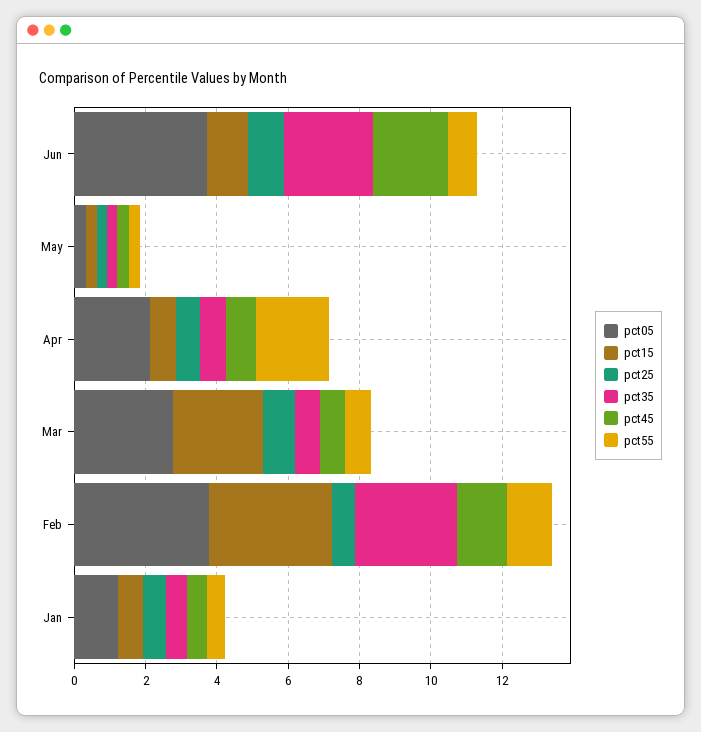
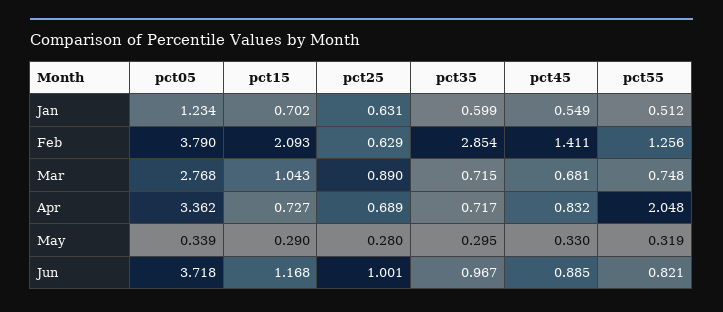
  {
    "pct05": {
      "Jun": 3.718,
      "May": 0.339,
-     "Apr": 2,
+     "Apr": 3.362,
      "Mar": 2.768,
      "Feb": 3.79,
      "Jan": 1.234
    },
    "pct15": {
      "Jun": 1.168,
      "May": 0.29,
      "Apr": 0.727,
-     "Mar": 2.5,
+     "Mar": 1.043,
-     "Feb": 3.5,
+     "Feb": 2.093,
      "Jan": 0.702
    },
    "pct25": {
      "Jun": 1.001,
      "May": 0.28,
      "Apr": 0.689,
      "Mar": 0.89,
      "Feb": 0.629,
      "Jan": 0.631
    },
    "pct35": {
-     "Jun": 2.5,
+     "Jun": 0.967,
      "May": 0.295,
      "Apr": 0.717,
      "Mar": 0.715,
      "Feb": 2.854,
      "Jan": 0.599
    },
    "pct45": {
-     "Jun": 2,
+     "Jun": 0.885,
      "May": 0.33,
      "Apr": 0.832,
      "Mar": 0.681,
      "Feb": 1.411,
      "Jan": 0.549
    },
    "pct55": {
      "Jun": 0.821,
      "May": 0.319,
      "Apr": 2.048,
      "Mar": 0.748,
      "Feb": 1.256,
      "Jan": 0.512
    }
  }

